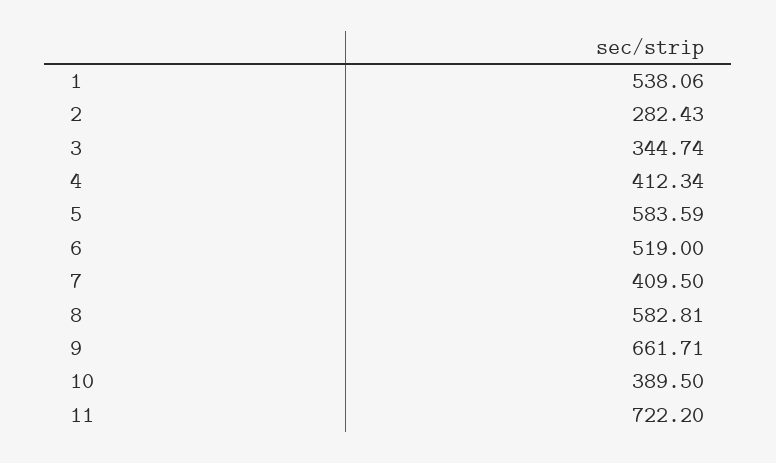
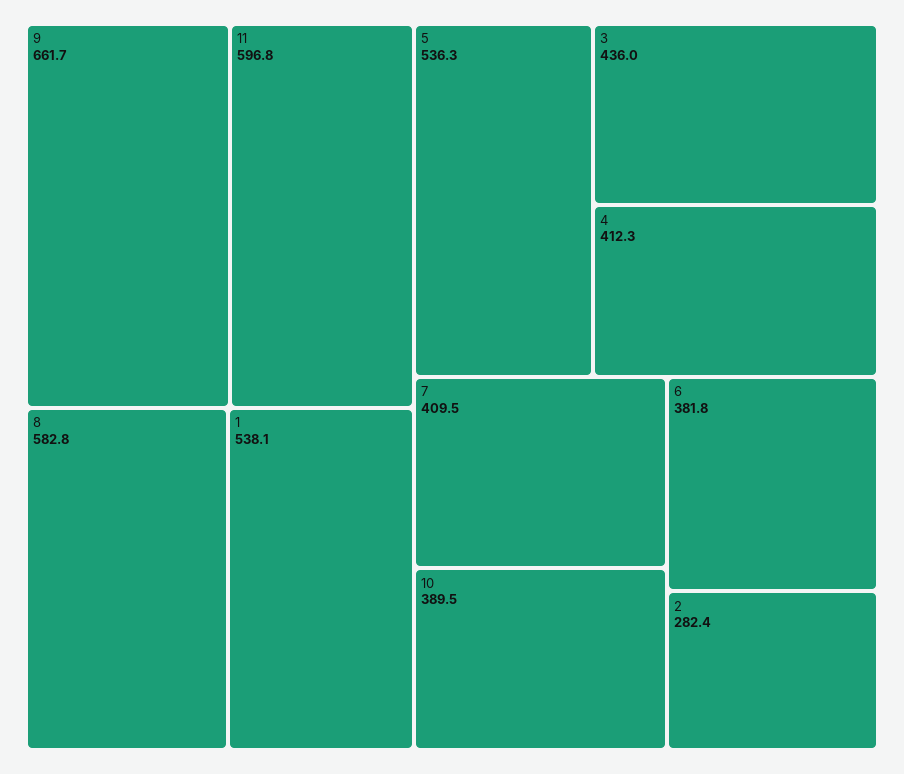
  {
    "1": 538.06,
    "2": 282.43,
-   "3": 344.74,
+   "3": 436,
    "4": 412.34,
-   "5": 583.59,
+   "5": 536.3,
-   "6": 519,
+   "6": 381.8,
    "7": 409.5,
    "8": 582.81,
    "9": 661.71,
    "10": 389.5,
-   "11": 722.2
+   "11": 596.8
  }

